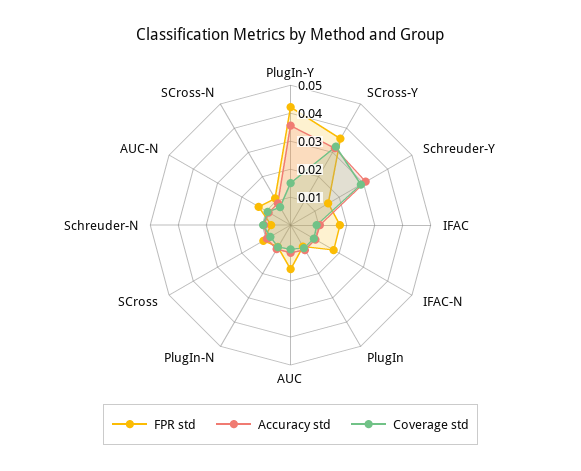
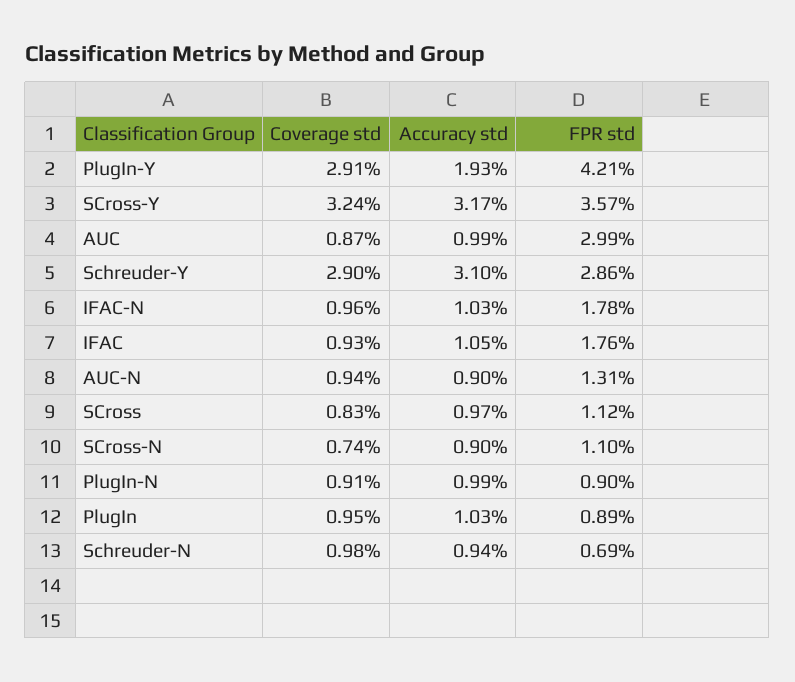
  {
    "FPR std": {
      "PlugIn-Y": 0.0421,
      "SCross-Y": 0.0357,
-     "Schreuder-Y": 0.015,
+     "Schreuder-Y": 0.0286,
      "IFAC": 0.0176,
      "IFAC-N": 0.0178,
      "PlugIn": 0.0089,
-     "AUC": 0.015,
+     "AUC": 0.0299,
      "PlugIn-N": 0.009,
      "SCross": 0.0112,
      "Schreuder-N": 0.0069,
      "AUC-N": 0.0131,
      "SCross-N": 0.011
    },
    "Accuracy std": {
-     "PlugIn-Y": 0.035,
+     "PlugIn-Y": 0.0193,
      "SCross-Y": 0.0317,
      "Schreuder-Y": 0.031,
      "IFAC": 0.0105,
      "IFAC-N": 0.0103,
      "PlugIn": 0.0103,
      "AUC": 0.0099,
      "PlugIn-N": 0.0099,
      "SCross": 0.0097,
      "Schreuder-N": 0.0094,
      "AUC-N": 0.009,
      "SCross-N": 0.009
    },
    "Coverage std": {
-     "PlugIn-Y": 0.015,
+     "PlugIn-Y": 0.0291,
      "SCross-Y": 0.0324,
      "Schreuder-Y": 0.029,
      "IFAC": 0.0093,
      "IFAC-N": 0.0096,
      "PlugIn": 0.0095,
      "AUC": 0.0087,
      "PlugIn-N": 0.0091,
      "SCross": 0.0083,
      "Schreuder-N": 0.0098,
      "AUC-N": 0.0094,
      "SCross-N": 0.0074
    }
  }

